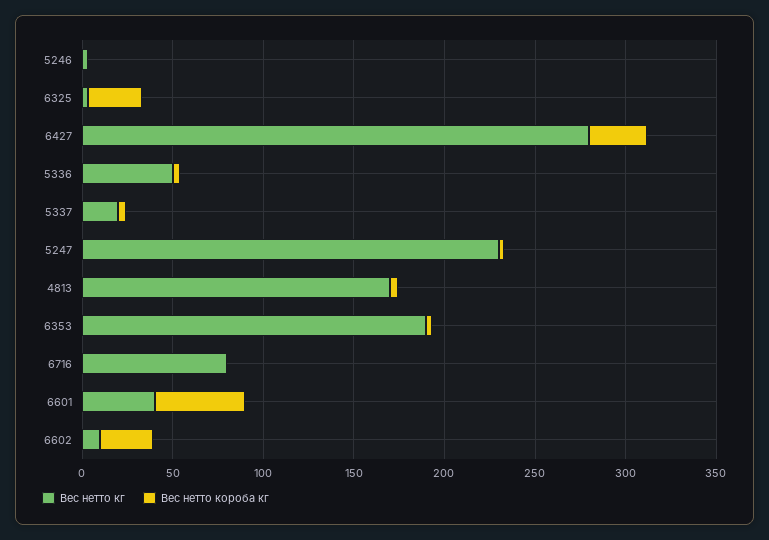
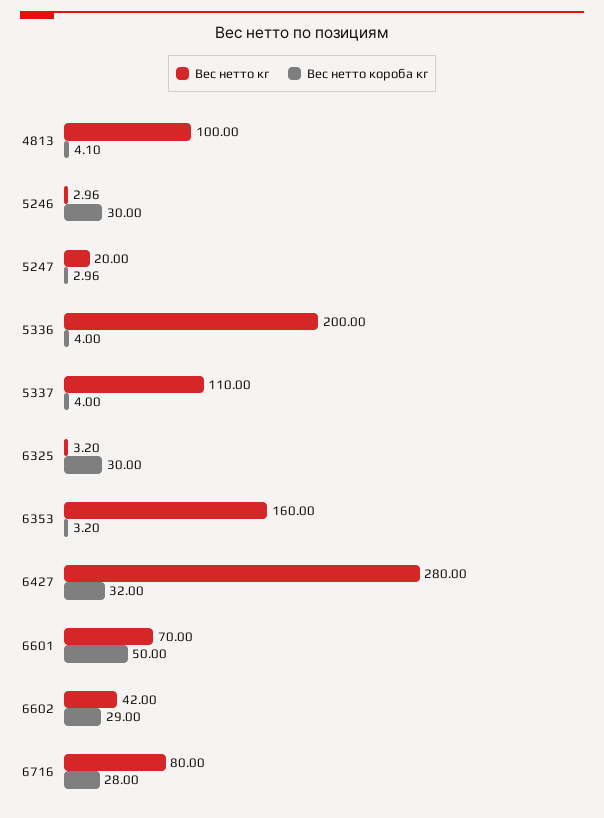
  {
    "Вес нетто кг": {
      "5246": 2.96,
      "6325": 3.2,
      "6427": 280,
-     "5336": 50,
+     "5336": 200,
-     "5337": 20,
+     "5337": 110,
-     "5247": 230,
+     "5247": 20,
-     "4813": 170,
+     "4813": 100,
-     "6353": 190,
+     "6353": 160,
      "6716": 80,
-     "6601": 40,
+     "6601": 70,
-     "6602": 10
+     "6602": 42
    },
    "Вес нетто короба кг": {
-     "5246": 0,
+     "5246": 30,
      "6325": 30,
      "6427": 32,
      "5336": 4,
      "5337": 4,
      "5247": 2.96,
      "4813": 4.1,
      "6353": 3.2,
-     "6716": 0,
+     "6716": 28,
      "6601": 50,
      "6602": 29
    }
  }

